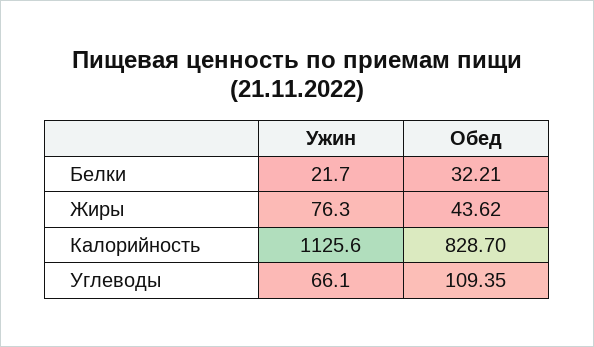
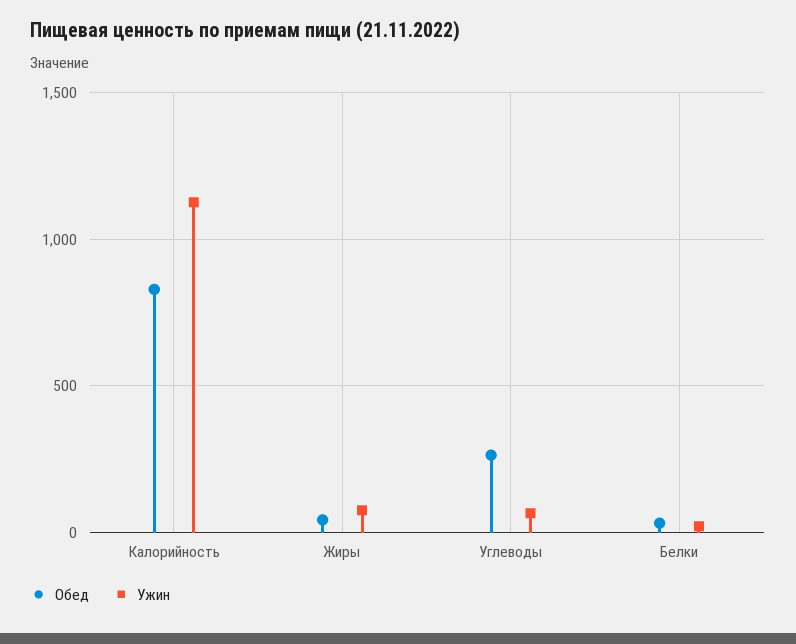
  {
    "Ужин": {
      "Белки": 21.7,
      "Жиры": 76.3,
      "Калорийность": 1125.6,
      "Углеводы": 66.1
    },
    "Обед": {
      "Белки": 32.21,
      "Жиры": 43.62,
      "Калорийность": 828.7,
-     "Углеводы": 109.35
+     "Углеводы": 250
    }
  }

